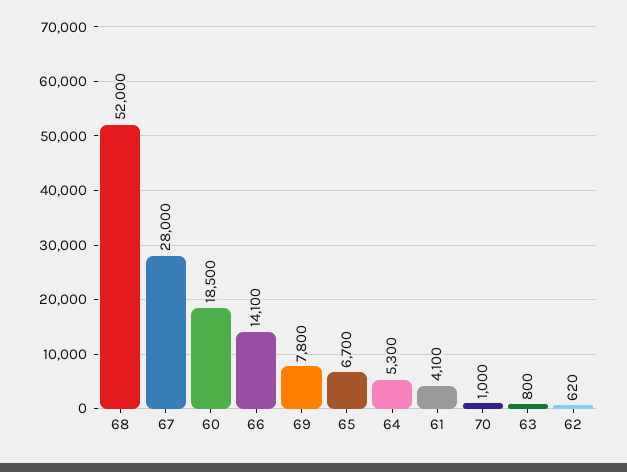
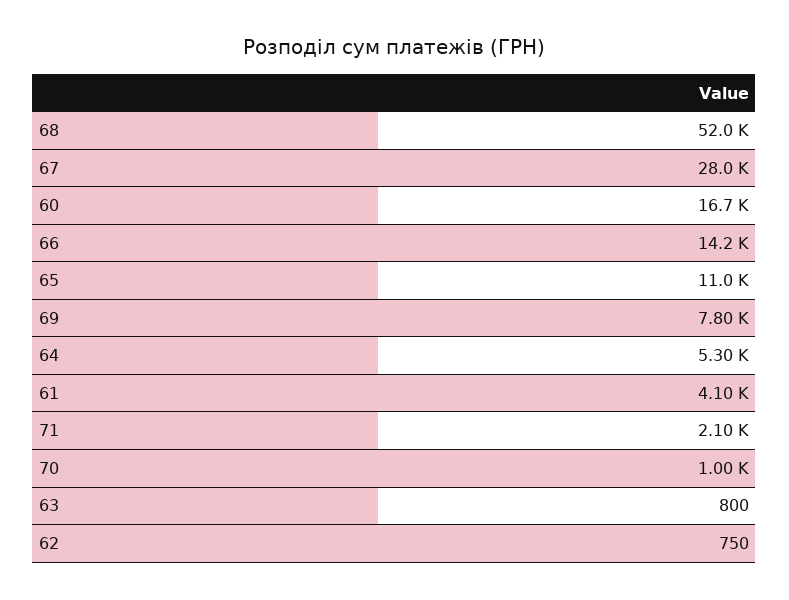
  {
    "68": 52000,
    "67": 28000,
-   "60": 18500,
+   "60": 16700,
-   "66": 14100,
+   "66": 14200,
    "69": 7800,
-   "65": 6700,
+   "65": 11000,
    "64": 5300,
    "61": 4100,
    "70": 1000,
    "63": 800,
-   "62": 620
+   "62": 750,
+   "71": 2100
  }

